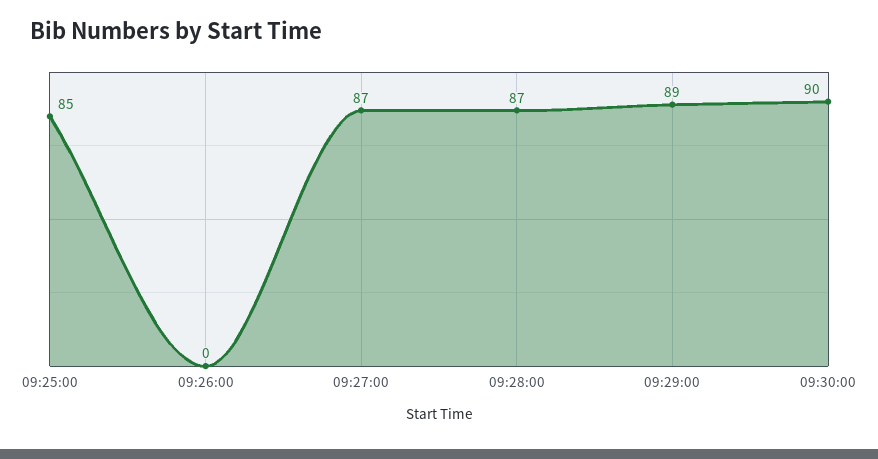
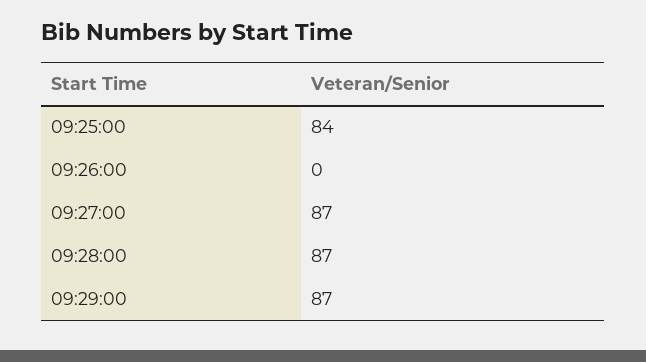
  {
-   "09:25:00": 85,
+   "09:25:00": 84,
    "09:26:00": 0,
    "09:27:00": 87,
    "09:28:00": 87,
-   "09:29:00": 89,
+   "09:29:00": 87
-   "09:30:00": 90
  }

